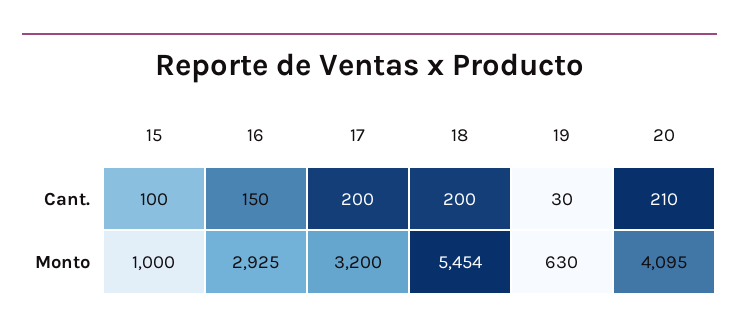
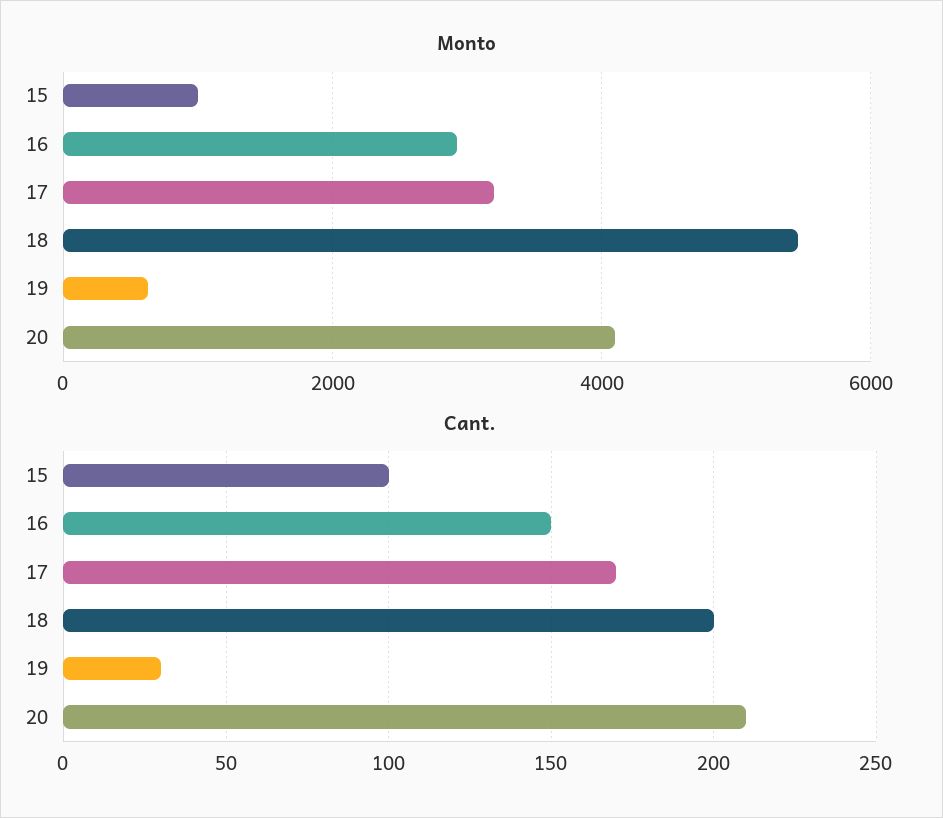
  {
    "Cant.": {
      "15": 100,
      "16": 150,
-     "17": 200,
+     "17": 170,
      "18": 200,
      "19": 30,
      "20": 210
    },
    "Monto": {
      "15": 1000,
      "16": 2925,
      "17": 3200,
      "18": 5454,
      "19": 630,
      "20": 4095
    }
  }

